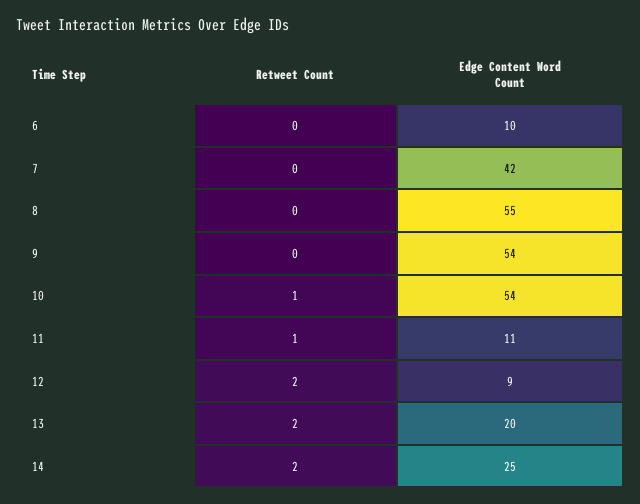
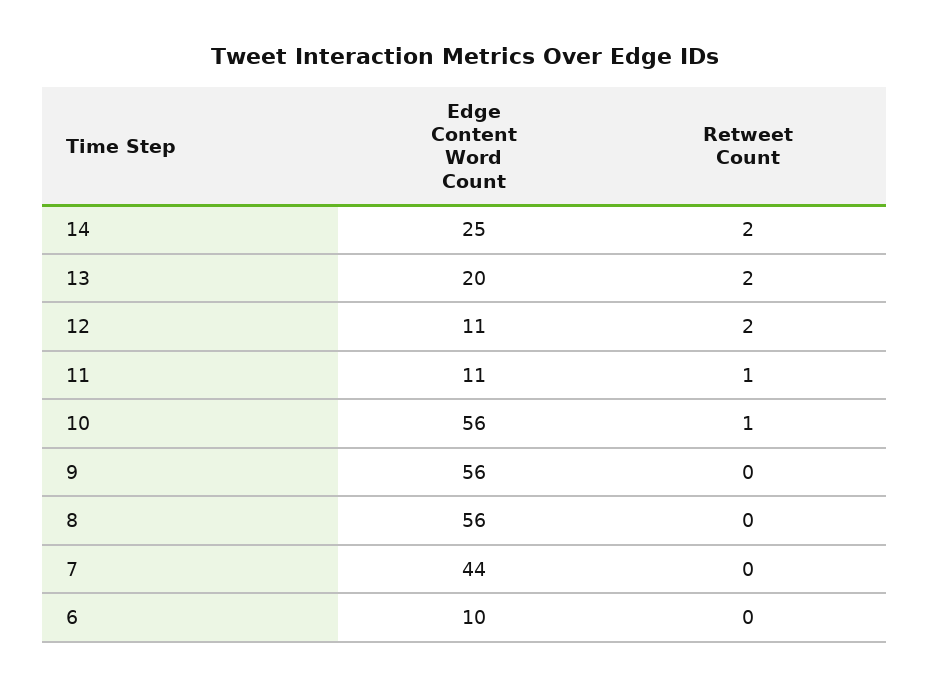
  {
    "Retweet Count": {
      "6": 0,
      "7": 0,
      "8": 0,
      "9": 0,
      "10": 1,
      "11": 1,
      "12": 2,
      "13": 2,
      "14": 2
    },
    "Edge Content Word Count": {
      "6": 10,
-     "7": 42,
+     "7": 44,
-     "8": 55,
+     "8": 56,
-     "9": 54,
+     "9": 56,
-     "10": 54,
+     "10": 56,
      "11": 11,
-     "12": 9,
+     "12": 11,
      "13": 20,
      "14": 25
    }
  }

